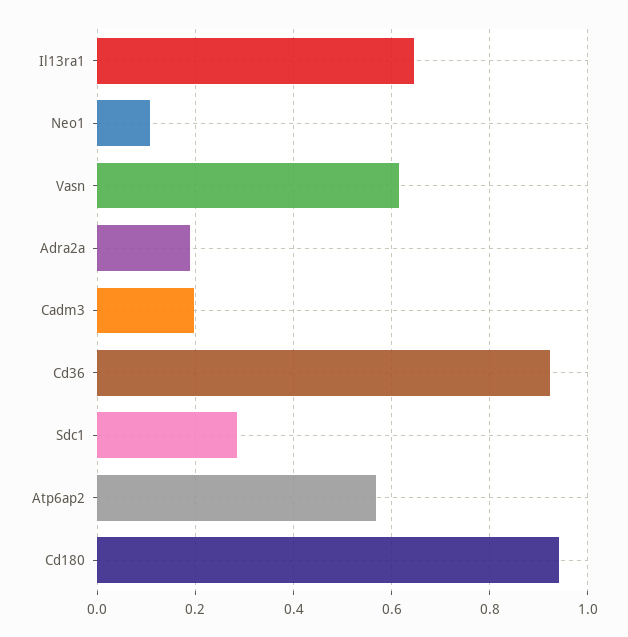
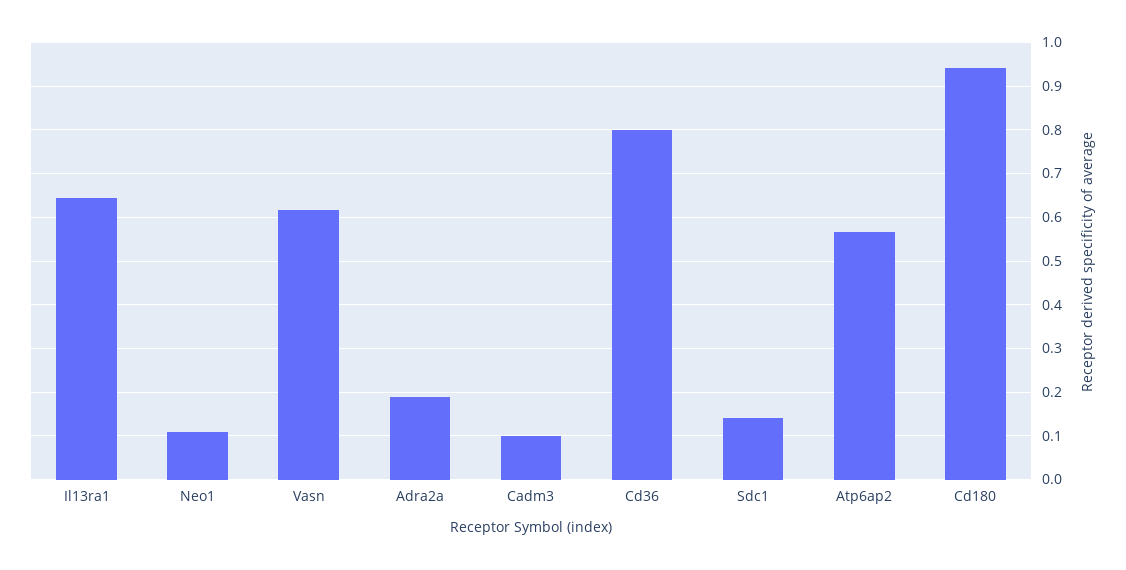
  {
    "Il13ra1": 0.64,
    "Neo1": 0.1,
    "Vasn": 0.62,
    "Adra2a": 0.18,
-   "Cadm3": 0.2,
+   "Cadm3": 0.1,
-   "Cd36": 0.92,
+   "Cd36": 0.8,
-   "Sdc1": 0.28,
+   "Sdc1": 0.14,
    "Atp6ap2": 0.56,
    "Cd180": 0.94
  }

